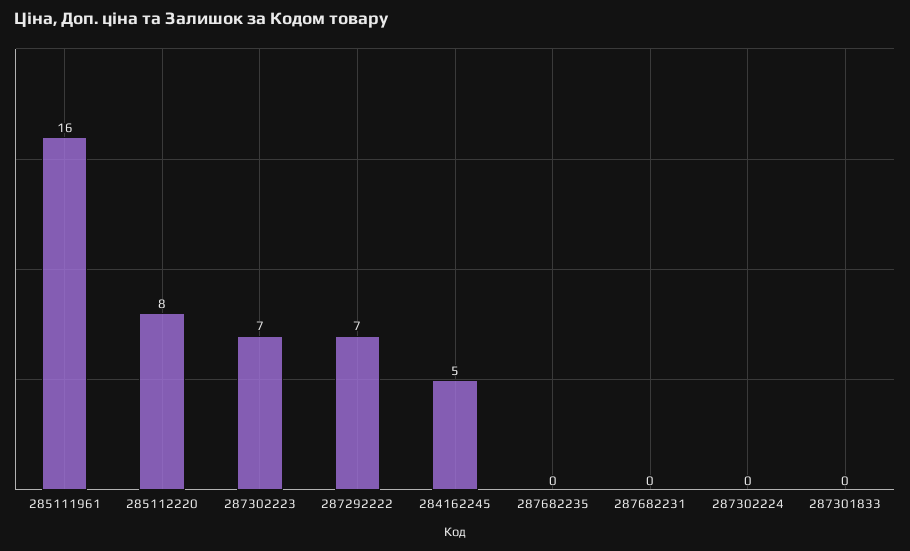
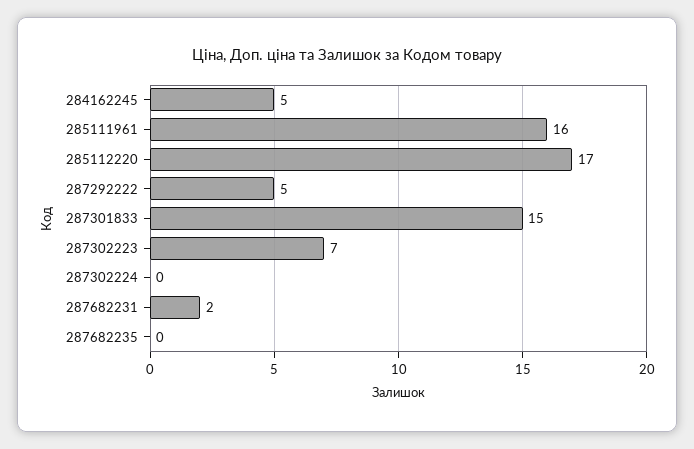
  {
    "285111961": 16,
-   "285112220": 8,
+   "285112220": 17,
    "287302223": 7,
-   "287292222": 7,
+   "287292222": 5,
    "284162245": 5,
    "287682235": 0,
-   "287682231": 0,
+   "287682231": 2,
    "287302224": 0,
-   "287301833": 0
+   "287301833": 15
  }

